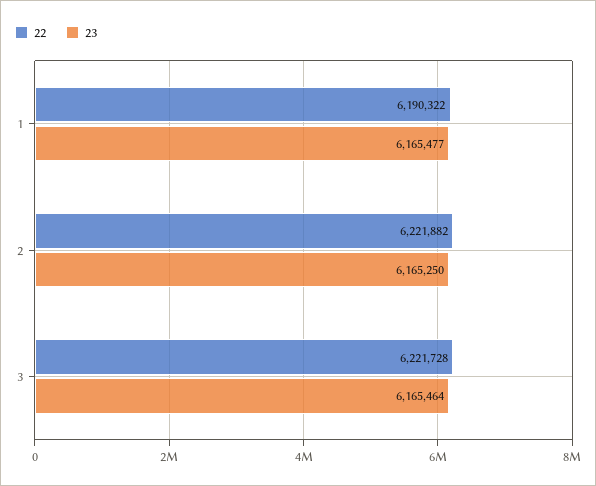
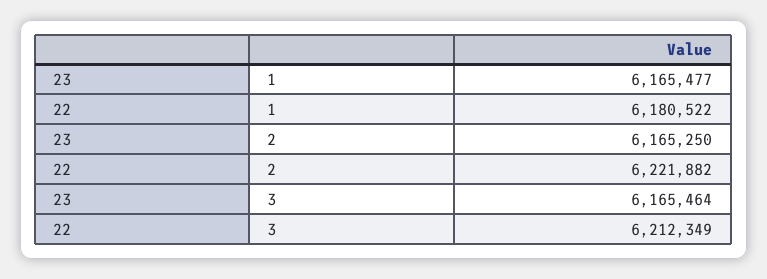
  {
    "22": {
-     "1": 6190322,
+     "1": 6180522,
      "2": 6221882,
-     "3": 6221728
+     "3": 6212349
    },
    "23": {
      "1": 6165477,
      "2": 6165250,
      "3": 6165464
    }
  }

